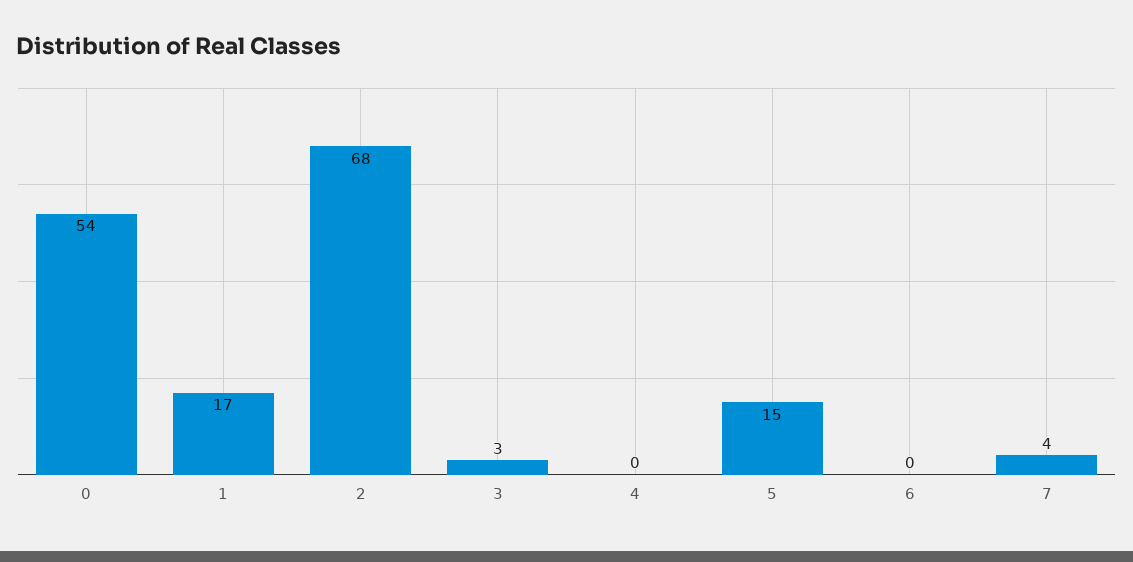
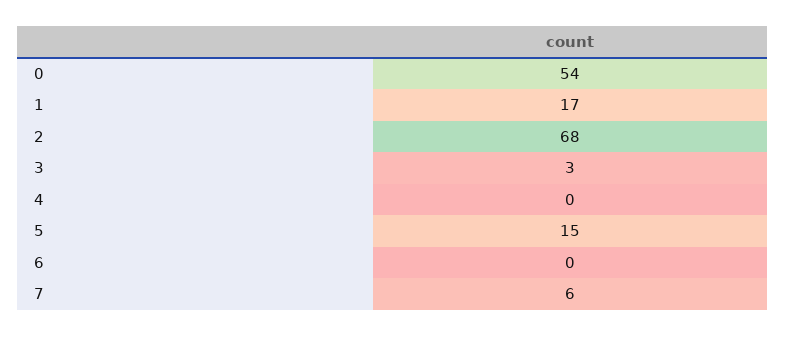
  {
    "0": 54,
    "1": 17,
    "2": 68,
    "3": 3,
    "4": 0,
    "5": 15,
    "6": 0,
-   "7": 4
+   "7": 6
  }

